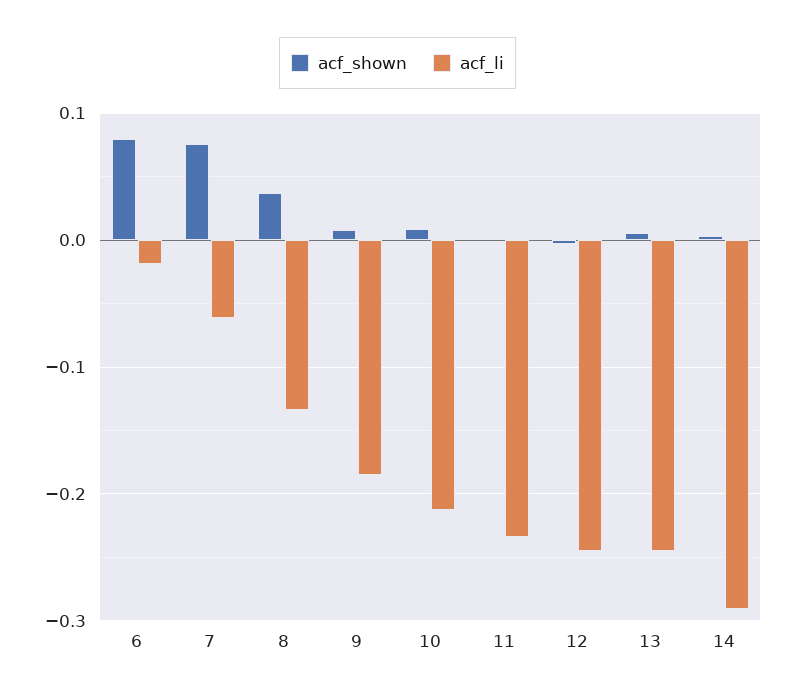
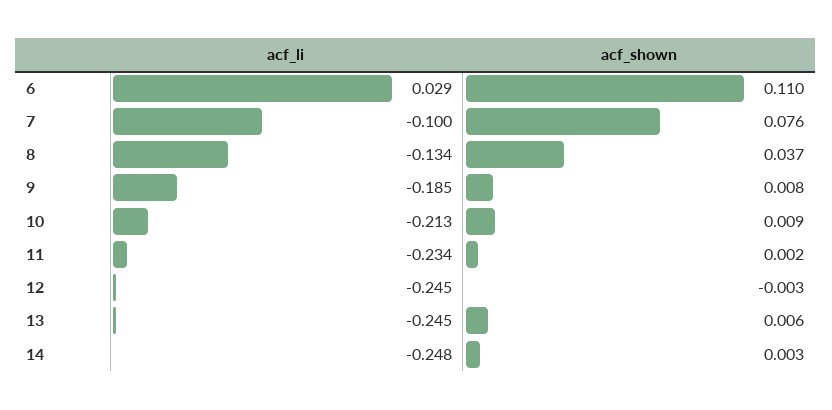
  {
    "acf_shown": {
-     "6": 0.08,
+     "6": 0.11,
      "7": 0.076,
      "8": 0.037,
      "9": 0.008,
      "10": 0.009,
      "11": 0.002,
      "12": -0.003,
      "13": 0.006,
      "14": 0.003
    },
    "acf_li": {
-     "6": -0.02,
+     "6": 0.029,
-     "7": -0.06,
+     "7": -0.1,
      "8": -0.134,
      "9": -0.185,
      "10": -0.213,
      "11": -0.234,
      "12": -0.245,
      "13": -0.245,
-     "14": -0.29
+     "14": -0.248
    }
  }

